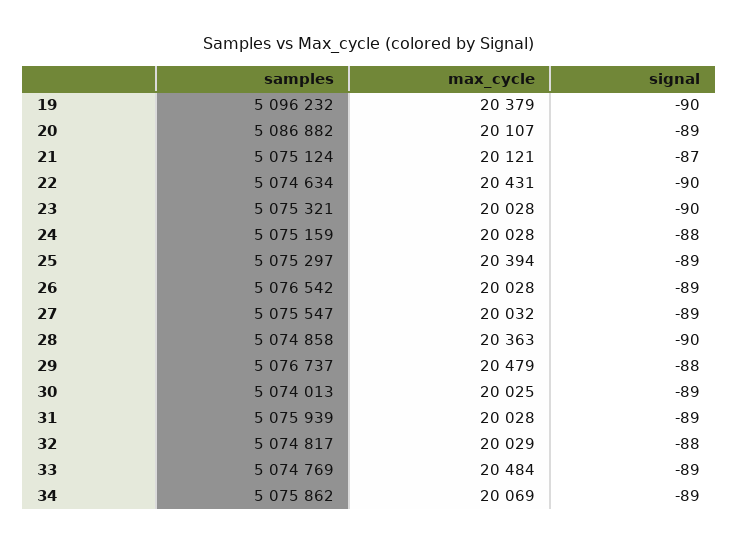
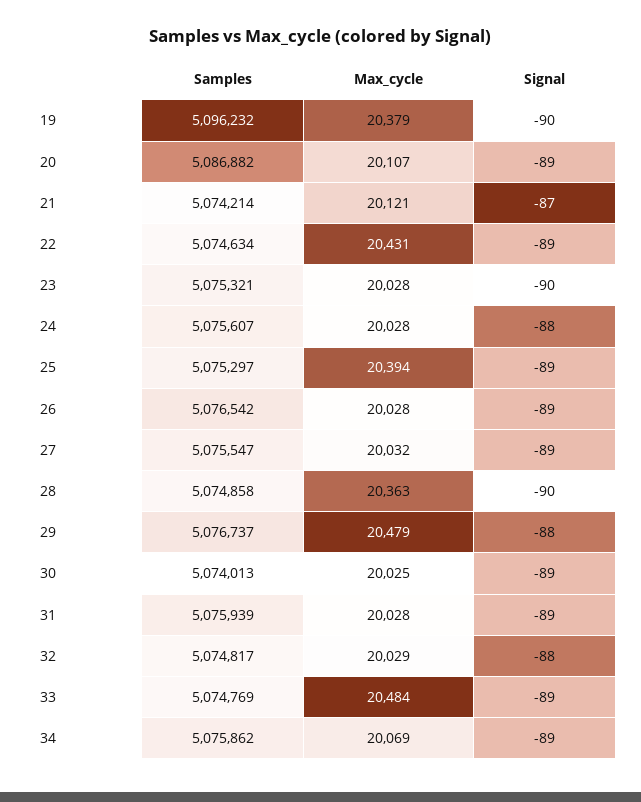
  {
    "samples": {
      "19": 5096232,
      "20": 5086882,
-     "21": 5075124,
+     "21": 5074214,
      "22": 5074634,
      "23": 5075321,
-     "24": 5075159,
+     "24": 5075607,
      "25": 5075297,
      "26": 5076542,
      "27": 5075547,
      "28": 5074858,
      "29": 5076737,
      "30": 5074013,
      "31": 5075939,
      "32": 5074817,
      "33": 5074769,
      "34": 5075862
    },
    "max_cycle": {
      "19": 20379,
      "20": 20107,
      "21": 20121,
      "22": 20431,
      "23": 20028,
      "24": 20028,
      "25": 20394,
      "26": 20028,
      "27": 20032,
      "28": 20363,
      "29": 20479,
      "30": 20025,
      "31": 20028,
      "32": 20029,
      "33": 20484,
      "34": 20069
    },
    "signal": {
      "19": -90,
      "20": -89,
      "21": -87,
-     "22": -90,
+     "22": -89,
      "23": -90,
      "24": -88,
      "25": -89,
      "26": -89,
      "27": -89,
      "28": -90,
      "29": -88,
      "30": -89,
      "31": -89,
      "32": -88,
      "33": -89,
      "34": -89
    }
  }

